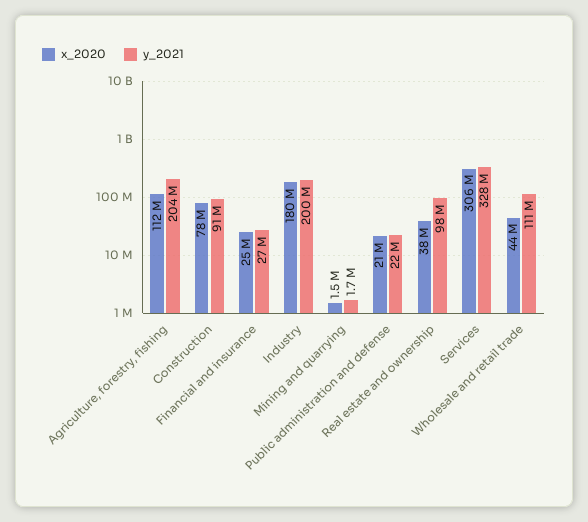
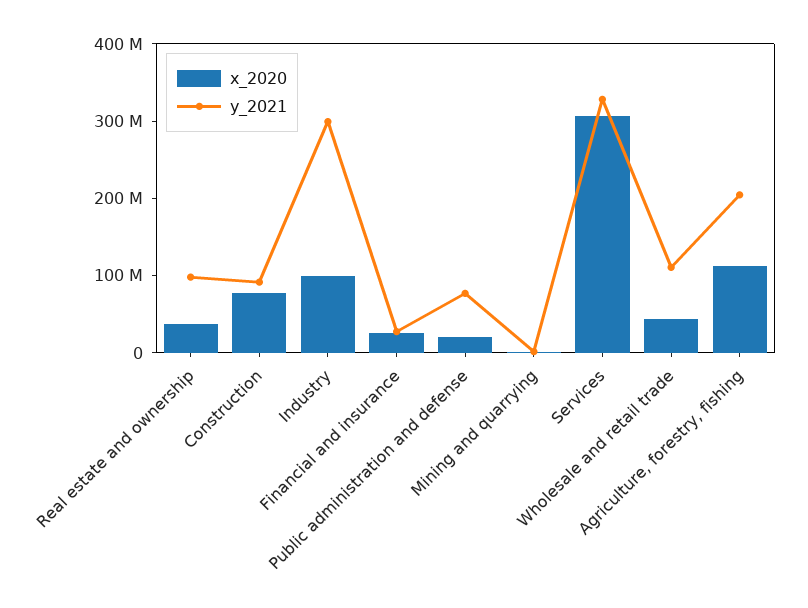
  {
    "x_2020": {
      "Agriculture, forestry, fishing": 112000000,
      "Construction": 78000000,
      "Financial and insurance": 25000000,
-     "Industry": 180000000,
+     "Industry": 100000000,
      "Mining and quarrying": 1500000,
      "Public administration and defense": 21000000,
      "Real estate and ownership": 38000000,
      "Services": 306000000,
      "Wholesale and retail trade": 44000000
    },
    "y_2021": {
      "Agriculture, forestry, fishing": 204000000,
      "Construction": 91000000,
      "Financial and insurance": 27000000,
-     "Industry": 200000000,
+     "Industry": 300000000,
      "Mining and quarrying": 1700000,
-     "Public administration and defense": 22000000,
+     "Public administration and defense": 80000000,
      "Real estate and ownership": 98000000,
      "Services": 328000000,
      "Wholesale and retail trade": 111000000
    }
  }

